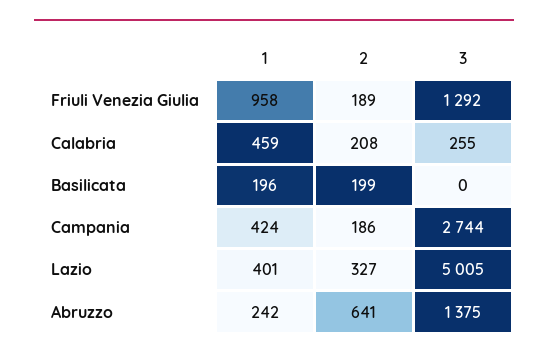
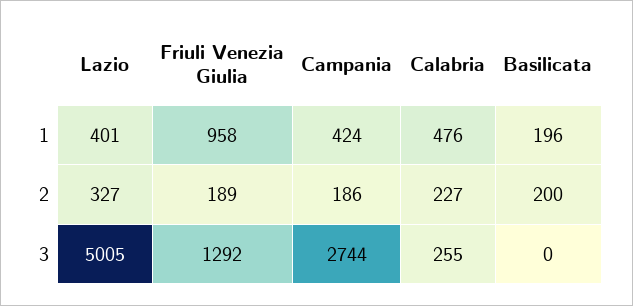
  {
    "1": {
      "Friuli Venezia Giulia": 958,
-     "Calabria": 459,
+     "Calabria": 476,
      "Basilicata": 196,
      "Campania": 424,
-     "Lazio": 401,
+     "Lazio": 401
-     "Abruzzo": 242
    },
    "2": {
      "Friuli Venezia Giulia": 189,
-     "Calabria": 208,
+     "Calabria": 227,
-     "Basilicata": 199,
+     "Basilicata": 200,
      "Campania": 186,
-     "Lazio": 327,
+     "Lazio": 327
-     "Abruzzo": 641
    },
    "3": {
      "Friuli Venezia Giulia": 1292,
      "Calabria": 255,
      "Basilicata": 0,
      "Campania": 2744,
-     "Lazio": 5005,
+     "Lazio": 5005
-     "Abruzzo": 1375
    }
  }

